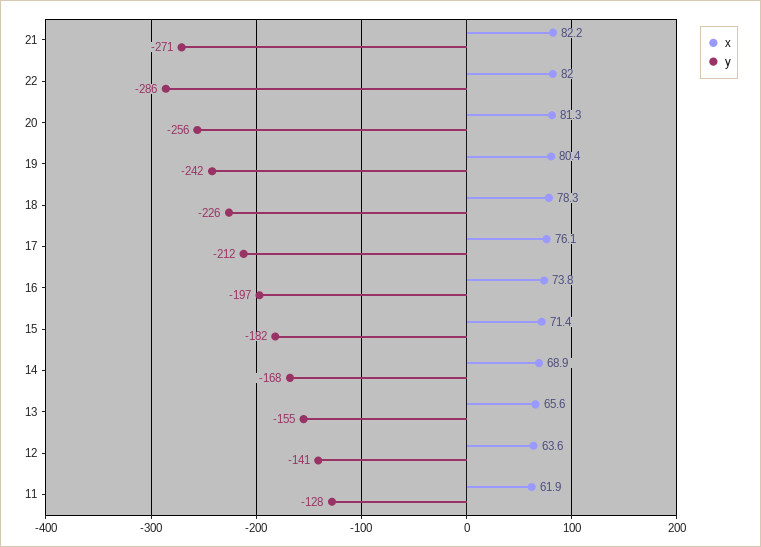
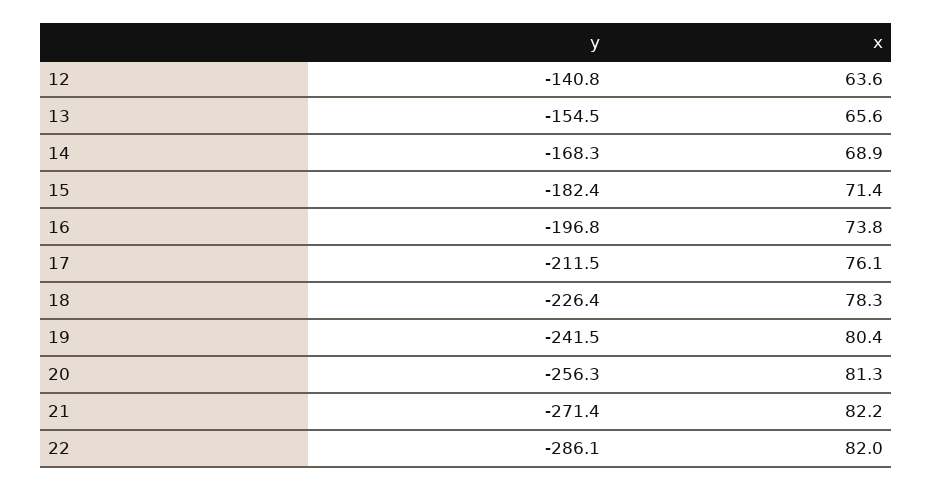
  {
    "x": {
      "21": 82.2,
      "22": 82,
      "20": 81.3,
      "19": 80.4,
      "18": 78.3,
      "17": 76.1,
      "16": 73.8,
      "15": 71.4,
      "14": 68.9,
      "13": 65.6,
-     "12": 63.6,
+     "12": 63.6
-     "11": 61.9
    },
    "y": {
      "21": -271.4,
      "22": -286.1,
      "20": -256.3,
      "19": -241.5,
      "18": -226.4,
      "17": -211.5,
      "16": -196.8,
      "15": -182.4,
      "14": -168.3,
      "13": -154.5,
-     "12": -140.8,
+     "12": -140.8
-     "11": -128
    }
  }

